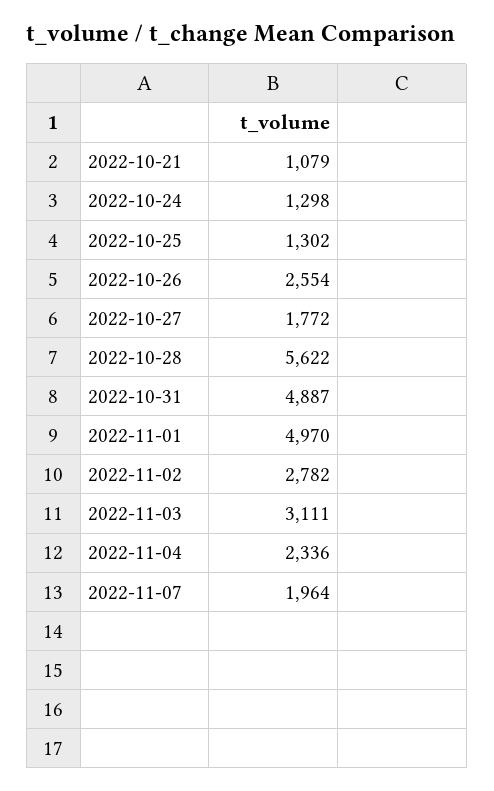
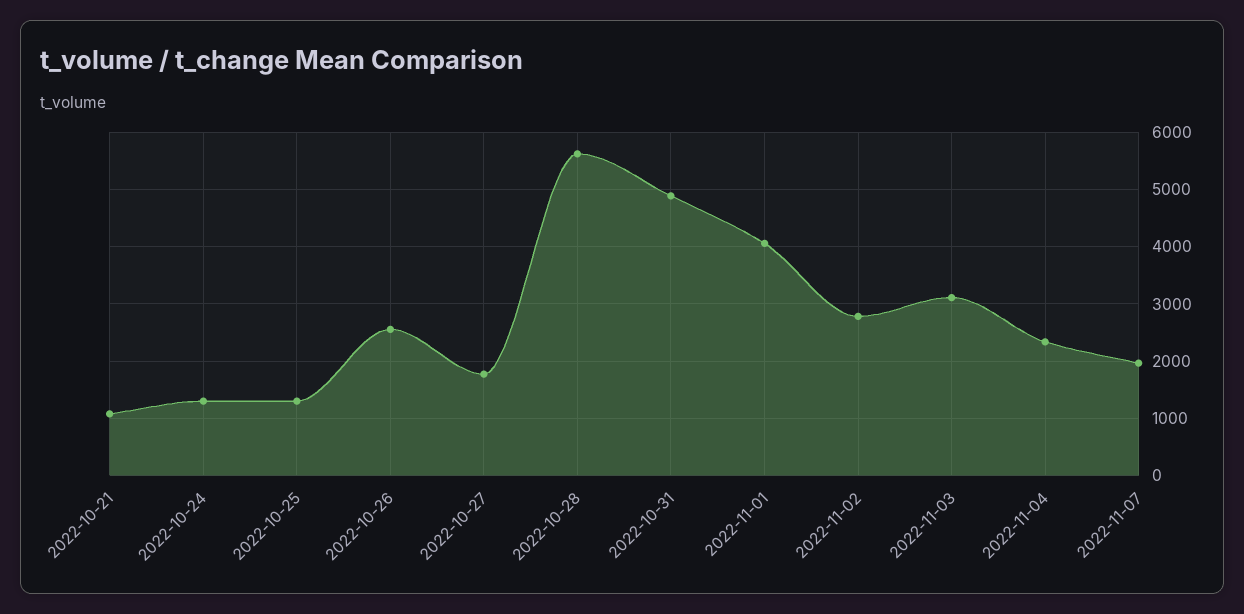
  {
    "2022-10-21": 1079,
    "2022-10-24": 1298,
    "2022-10-25": 1302,
    "2022-10-26": 2554,
    "2022-10-27": 1772,
    "2022-10-28": 5622,
    "2022-10-31": 4887,
-   "2022-11-01": 4970,
+   "2022-11-01": 4000,
    "2022-11-02": 2782,
    "2022-11-03": 3111,
    "2022-11-04": 2336,
    "2022-11-07": 1964
  }

